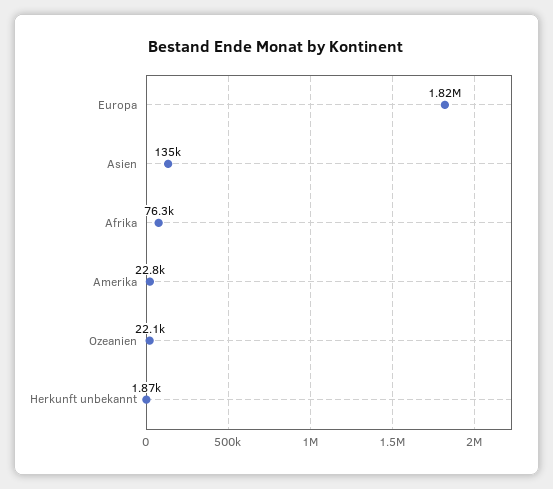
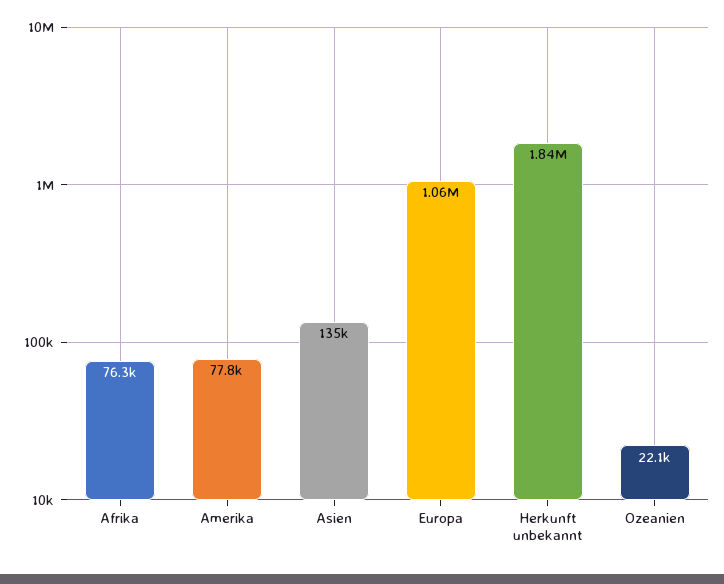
  {
-   "Europa": 1820000,
+   "Europa": 1060000,
    "Asien": 135000,
    "Afrika": 76300,
-   "Amerika": 22800,
+   "Amerika": 77800,
    "Ozeanien": 22100,
-   "Herkunft unbekannt": 1870
+   "Herkunft unbekannt": 1840000
  }

